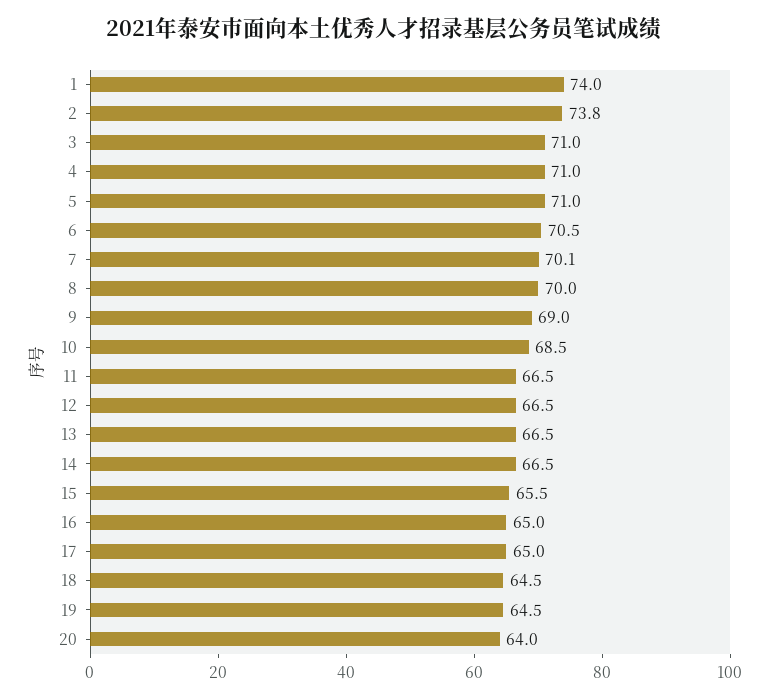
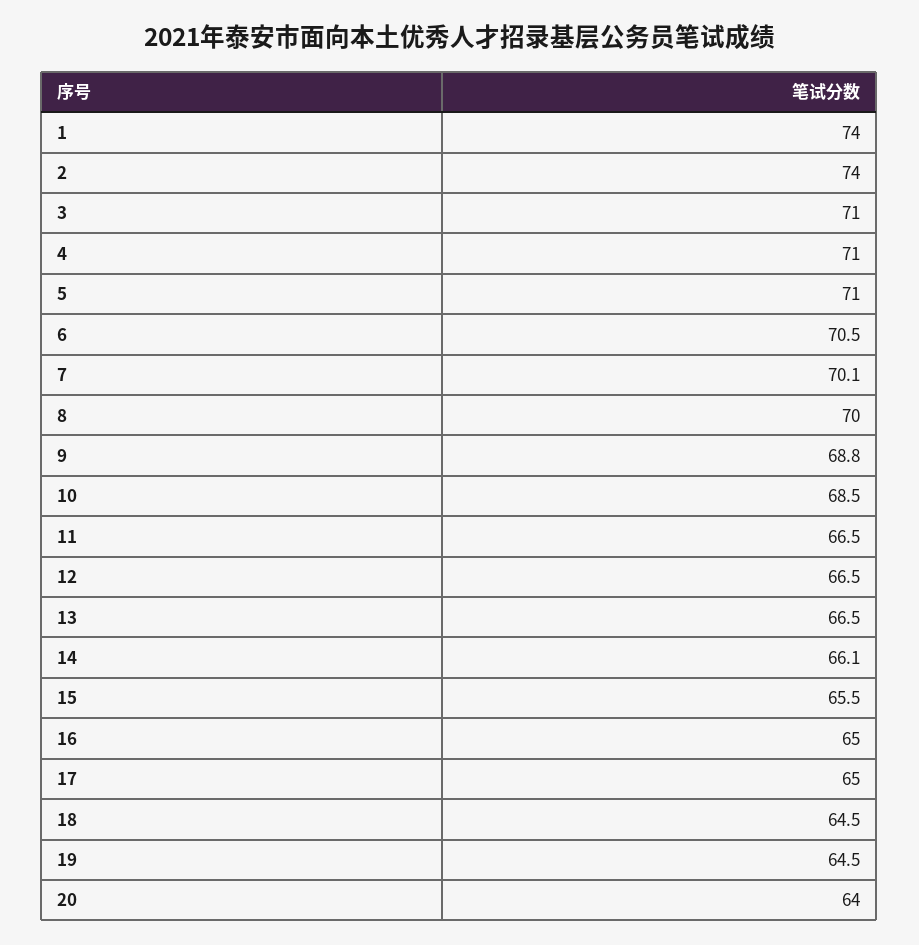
  {
    "1": 74,
-   "2": 73.8,
+   "2": 74,
    "3": 71,
    "4": 71,
    "5": 71,
    "6": 70.5,
    "7": 70.1,
    "8": 70,
-   "9": 69,
+   "9": 68.8,
    "10": 68.5,
    "11": 66.5,
    "12": 66.5,
    "13": 66.5,
-   "14": 66.5,
+   "14": 66.1,
    "15": 65.5,
    "16": 65,
    "17": 65,
    "18": 64.5,
    "19": 64.5,
    "20": 64
  }

